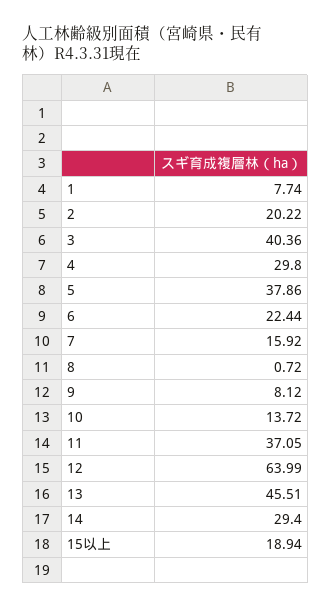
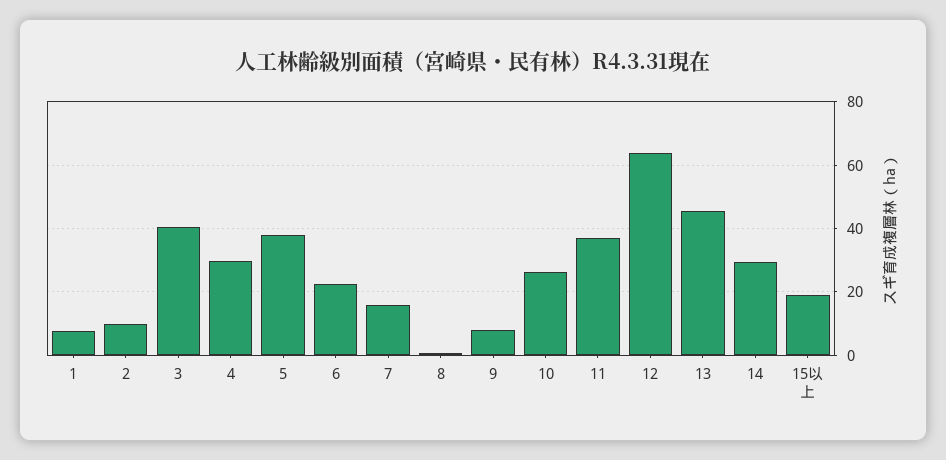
  {
    "1": 7.74,
-   "2": 20.22,
+   "2": 10,
    "3": 40.36,
    "4": 29.8,
    "5": 37.86,
    "6": 22.44,
    "7": 15.92,
    "8": 0.72,
    "9": 8.12,
-   "10": 13.72,
+   "10": 26,
    "11": 37.05,
    "12": 63.99,
    "13": 45.51,
    "14": 29.4,
    "15以上": 18.94
  }

